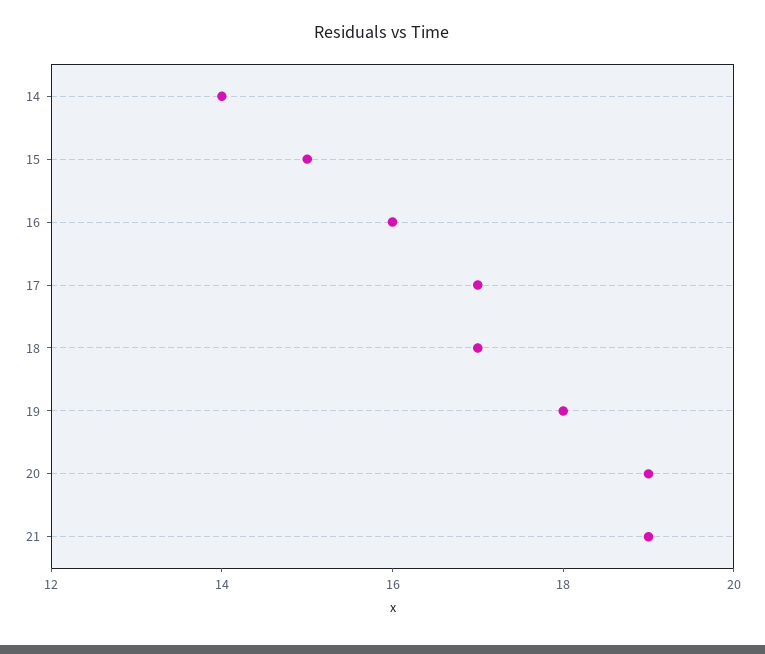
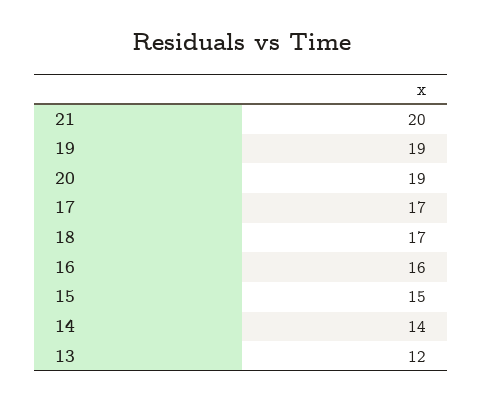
  {
    "14": 14,
    "15": 15,
    "16": 16,
    "17": 17,
    "18": 17,
-   "19": 18,
+   "19": 19,
    "20": 19,
-   "21": 19
+   "21": 20,
+   "13": 12
  }

